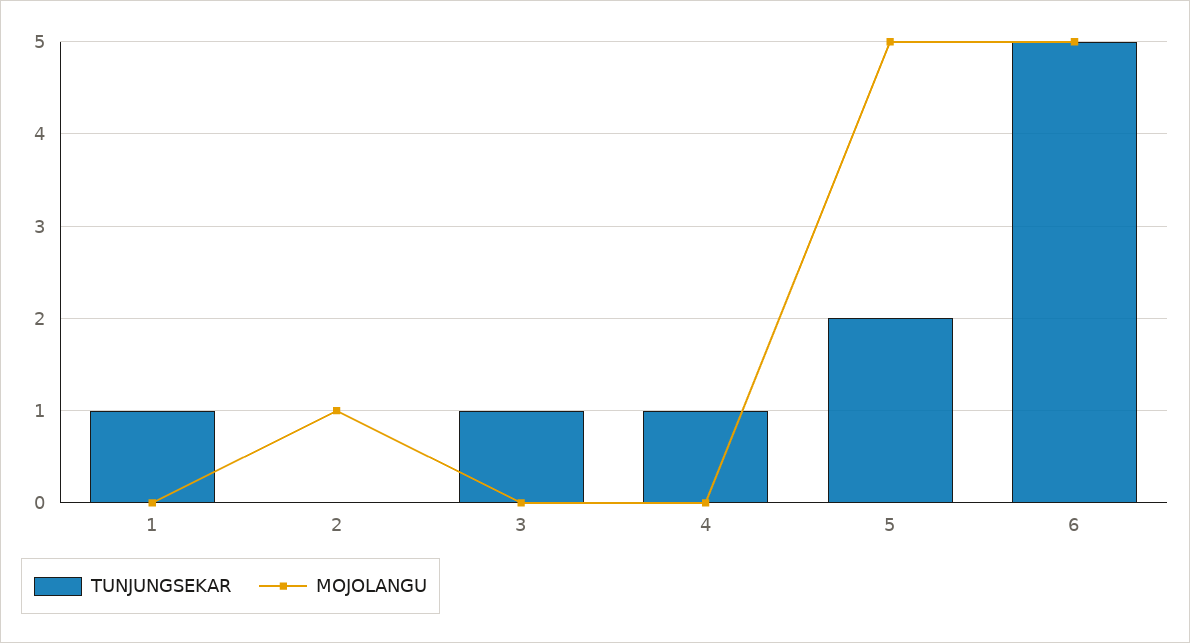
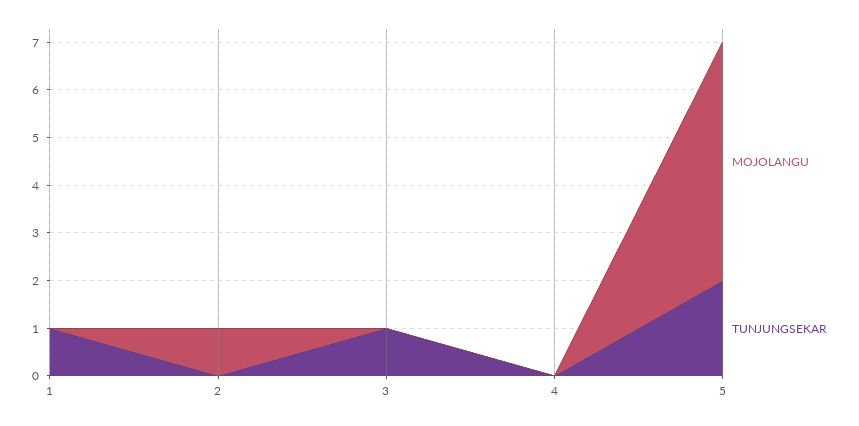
  {
    "TUNJUNGSEKAR": {
      "1": 1,
      "2": 0,
      "3": 1,
-     "4": 1,
+     "4": 0,
-     "5": 2,
+     "5": 2
-     "6": 5
    },
    "MOJOLANGU": {
      "1": 0,
      "2": 1,
      "3": 0,
      "4": 0,
-     "5": 5,
+     "5": 5
-     "6": 5
    }
  }

